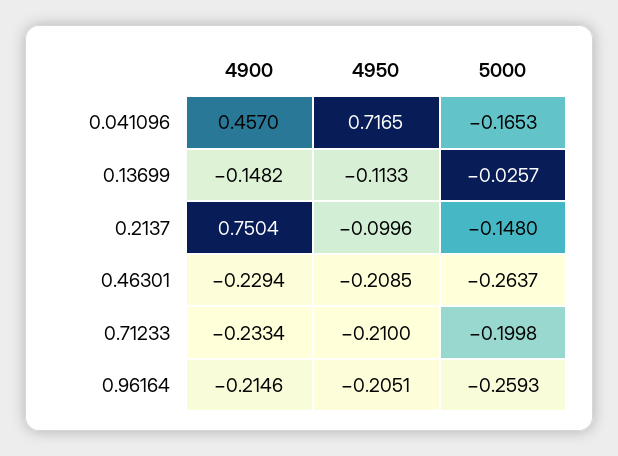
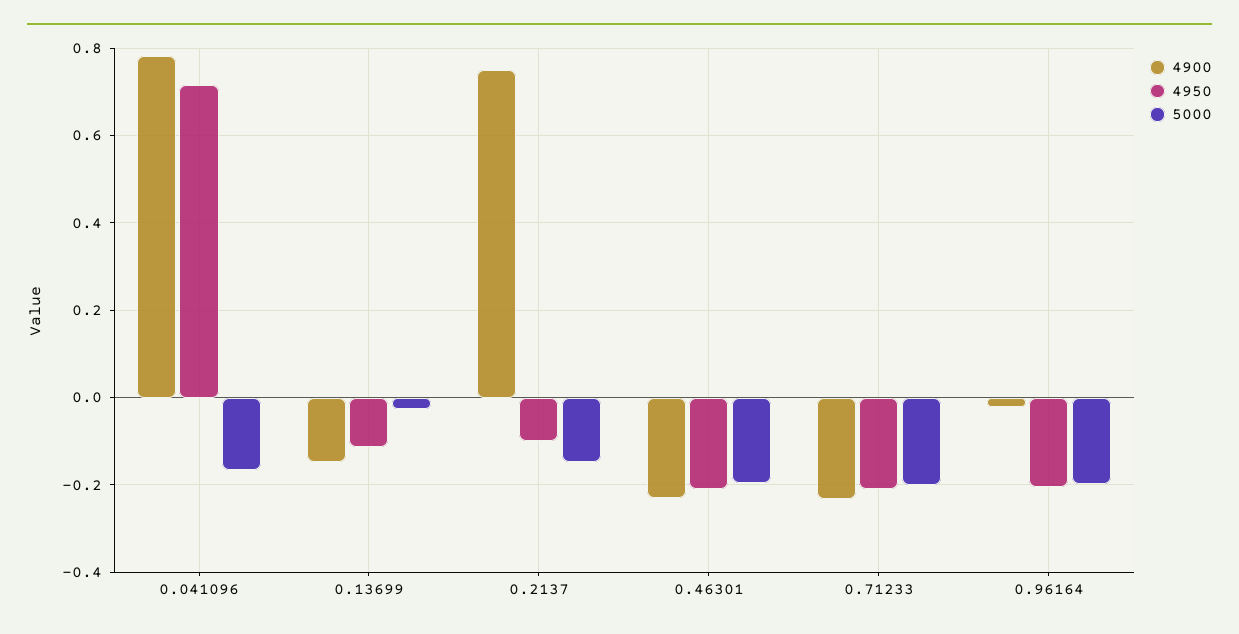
  {
    "4900": {
-     "0.041096": 0.457,
+     "0.041096": 0.78,
      "0.13699": -0.1482,
      "0.2137": 0.7504,
      "0.46301": -0.2294,
      "0.71233": -0.2334,
-     "0.96164": -0.2146
+     "0.96164": -0.02
    },
    "4950": {
      "0.041096": 0.7165,
      "0.13699": -0.1133,
      "0.2137": -0.0996,
      "0.46301": -0.2085,
      "0.71233": -0.21,
      "0.96164": -0.2051
    },
    "5000": {
      "0.041096": -0.1653,
      "0.13699": -0.0257,
      "0.2137": -0.148,
-     "0.46301": -0.2637,
+     "0.46301": -0.2,
      "0.71233": -0.1998,
-     "0.96164": -0.2593
+     "0.96164": -0.2
    }
  }

